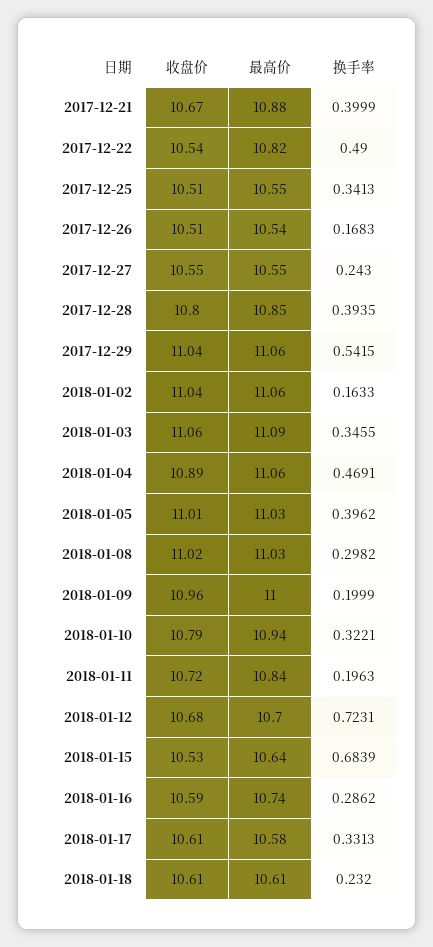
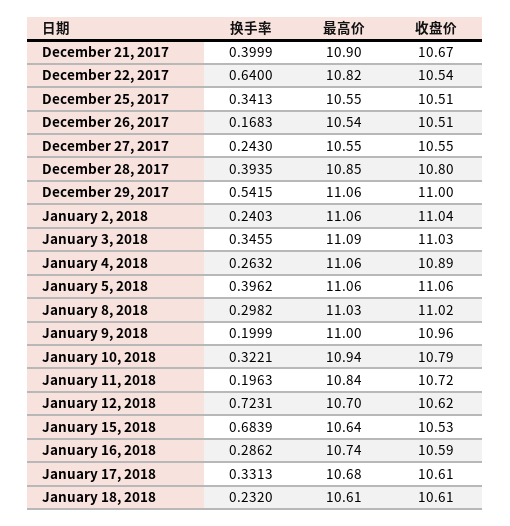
  {
    "收盘价": {
      "2017-12-21": 10.67,
      "2017-12-22": 10.54,
      "2017-12-25": 10.51,
      "2017-12-26": 10.51,
      "2017-12-27": 10.55,
      "2017-12-28": 10.8,
-     "2017-12-29": 11.04,
+     "2017-12-29": 11,
      "2018-01-02": 11.04,
-     "2018-01-03": 11.06,
+     "2018-01-03": 11.03,
      "2018-01-04": 10.89,
-     "2018-01-05": 11.01,
+     "2018-01-05": 11.06,
      "2018-01-08": 11.02,
      "2018-01-09": 10.96,
      "2018-01-10": 10.79,
      "2018-01-11": 10.72,
-     "2018-01-12": 10.68,
+     "2018-01-12": 10.62,
      "2018-01-15": 10.53,
      "2018-01-16": 10.59,
      "2018-01-17": 10.61,
      "2018-01-18": 10.61
    },
    "最高价": {
-     "2017-12-21": 10.88,
+     "2017-12-21": 10.9,
      "2017-12-22": 10.82,
      "2017-12-25": 10.55,
      "2017-12-26": 10.54,
      "2017-12-27": 10.55,
      "2017-12-28": 10.85,
      "2017-12-29": 11.06,
      "2018-01-02": 11.06,
      "2018-01-03": 11.09,
      "2018-01-04": 11.06,
-     "2018-01-05": 11.03,
+     "2018-01-05": 11.06,
      "2018-01-08": 11.03,
      "2018-01-09": 11,
      "2018-01-10": 10.94,
      "2018-01-11": 10.84,
      "2018-01-12": 10.7,
      "2018-01-15": 10.64,
      "2018-01-16": 10.74,
-     "2018-01-17": 10.58,
+     "2018-01-17": 10.68,
      "2018-01-18": 10.61
    },
    "换手率": {
      "2017-12-21": 0.3999,
-     "2017-12-22": 0.49,
+     "2017-12-22": 0.64,
      "2017-12-25": 0.3413,
      "2017-12-26": 0.1683,
      "2017-12-27": 0.243,
      "2017-12-28": 0.3935,
      "2017-12-29": 0.5415,
-     "2018-01-02": 0.1633,
+     "2018-01-02": 0.2403,
      "2018-01-03": 0.3455,
-     "2018-01-04": 0.4691,
+     "2018-01-04": 0.2632,
      "2018-01-05": 0.3962,
      "2018-01-08": 0.2982,
      "2018-01-09": 0.1999,
      "2018-01-10": 0.3221,
      "2018-01-11": 0.1963,
      "2018-01-12": 0.7231,
      "2018-01-15": 0.6839,
      "2018-01-16": 0.2862,
      "2018-01-17": 0.3313,
      "2018-01-18": 0.232
    }
  }

